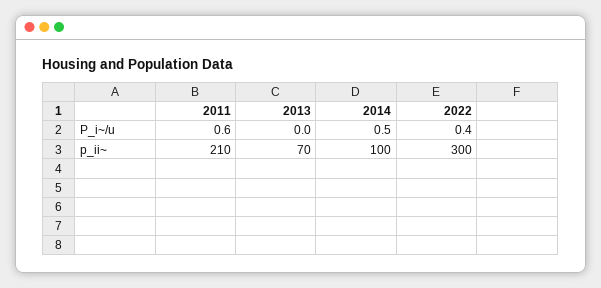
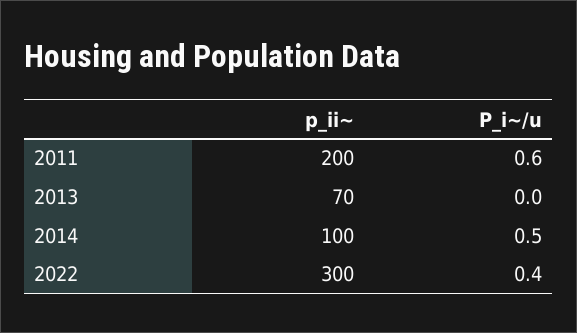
  {
    "2011": {
      "P_i~/u": 0.6,
-     "p_ii~": 210
+     "p_ii~": 200
    },
    "2013": {
      "P_i~/u": 0,
      "p_ii~": 70
    },
    "2014": {
      "P_i~/u": 0.5,
      "p_ii~": 100
    },
    "2022": {
      "P_i~/u": 0.4,
      "p_ii~": 300
    }
  }

